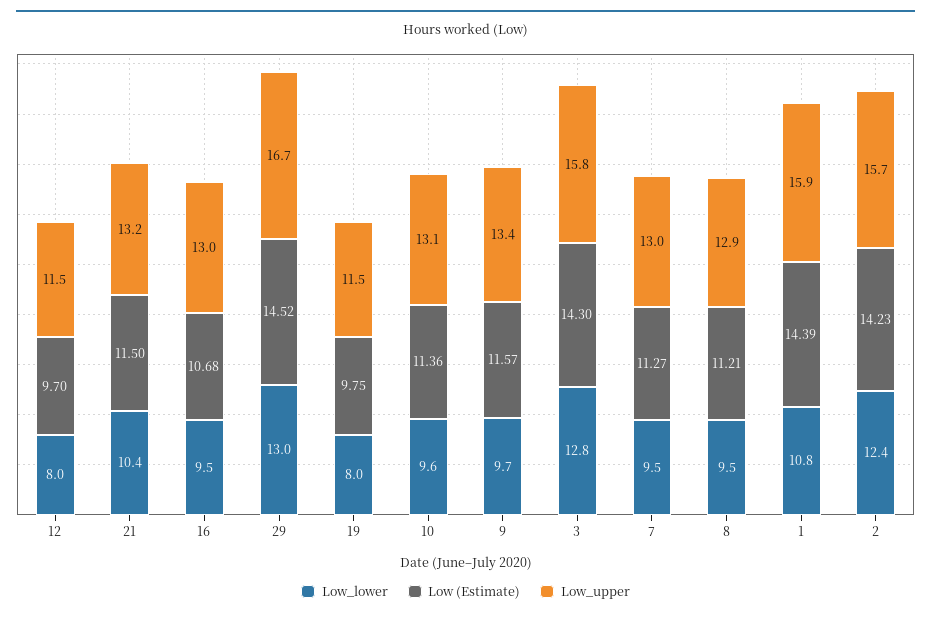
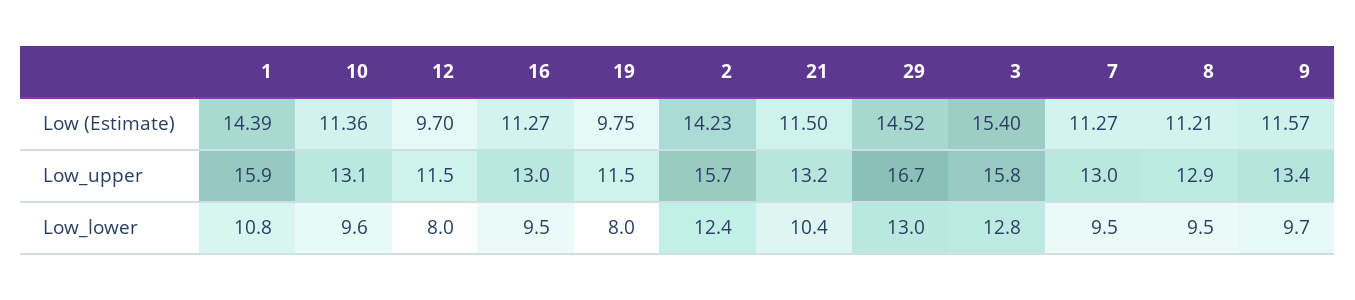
  {
    "Low_lower": {
      "12": 8,
      "21": 10.4,
      "16": 9.5,
      "29": 13,
      "19": 8,
      "10": 9.6,
      "9": 9.7,
      "3": 12.8,
      "7": 9.5,
      "8": 9.5,
      "1": 10.8,
      "2": 12.4
    },
    "Low (Estimate)": {
      "12": 9.7,
      "21": 11.5,
-     "16": 10.68,
+     "16": 11.27,
      "29": 14.52,
      "19": 9.75,
      "10": 11.36,
      "9": 11.57,
-     "3": 14.3,
+     "3": 15.4,
      "7": 11.27,
      "8": 11.21,
      "1": 14.39,
      "2": 14.23
    },
    "Low_upper": {
      "12": 11.5,
      "21": 13.2,
      "16": 13,
      "29": 16.7,
      "19": 11.5,
      "10": 13.1,
      "9": 13.4,
      "3": 15.8,
      "7": 13,
      "8": 12.9,
      "1": 15.9,
      "2": 15.7
    }
  }

